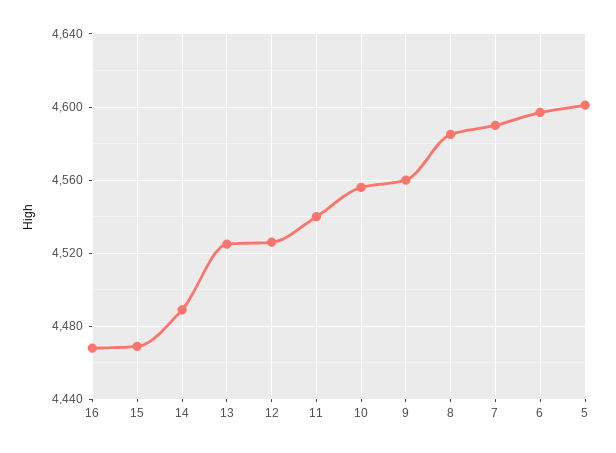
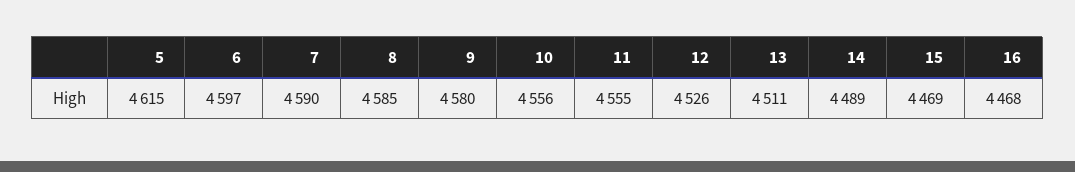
  {
    "16": 4468,
    "15": 4469,
    "14": 4489,
-   "13": 4525,
+   "13": 4511,
    "12": 4526,
-   "11": 4540,
+   "11": 4555,
    "10": 4556,
-   "9": 4560,
+   "9": 4580,
    "8": 4585,
    "7": 4590,
    "6": 4597,
-   "5": 4600
+   "5": 4615
  }

